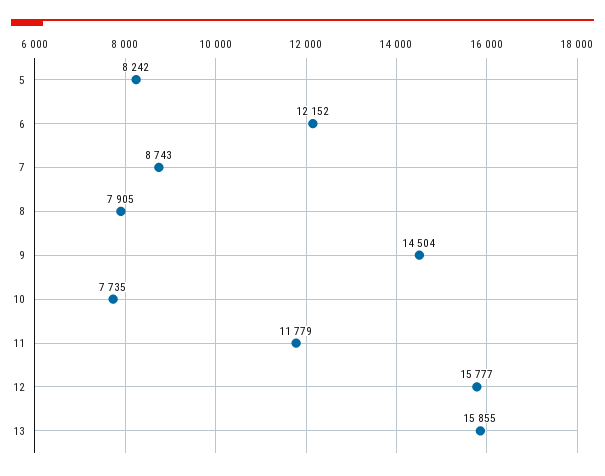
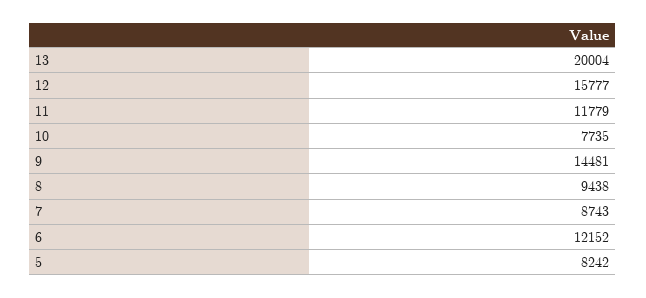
  {
    "5": 8242,
    "6": 12152,
    "7": 8743,
-   "8": 7905,
+   "8": 9438,
-   "9": 14504,
+   "9": 14481,
    "10": 7735,
    "11": 11779,
    "12": 15777,
-   "13": 15855
+   "13": 20004
  }

